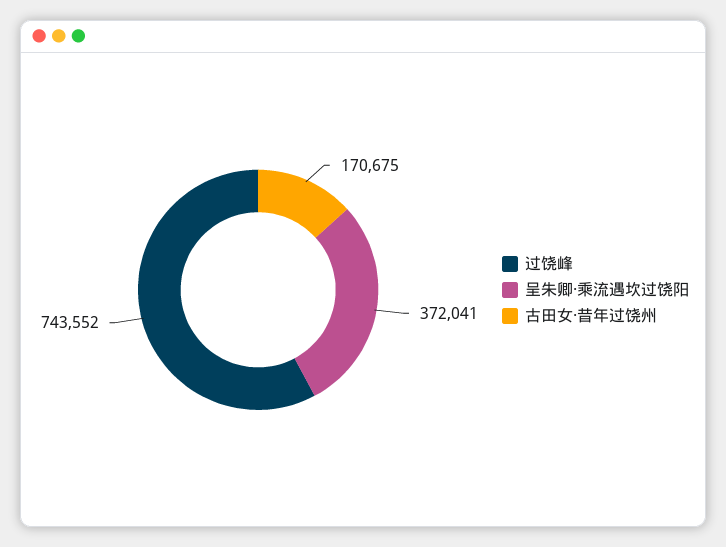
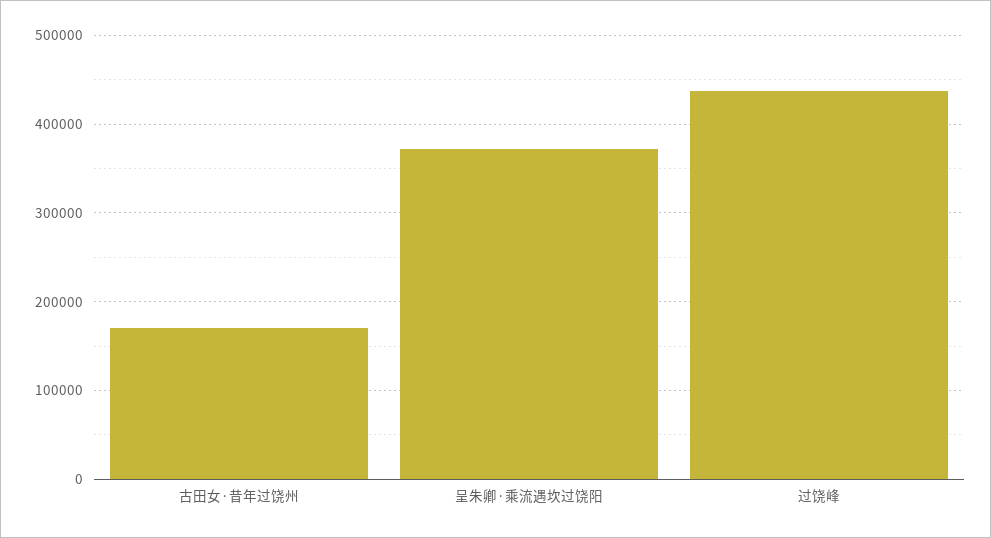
  {
-   "过饶峰": 743552,
+   "过饶峰": 440000,
    "呈朱卿·乘流遇坎过饶阳": 372041,
    "古田女·昔年过饶州": 170675
  }

